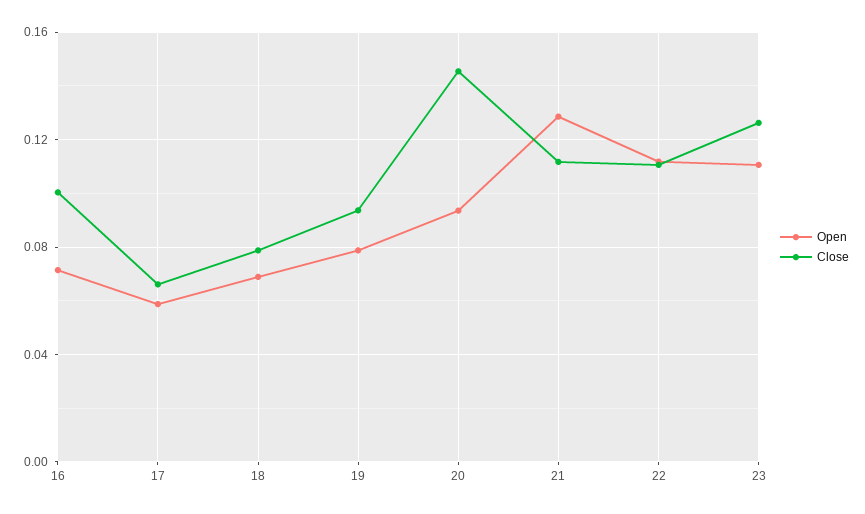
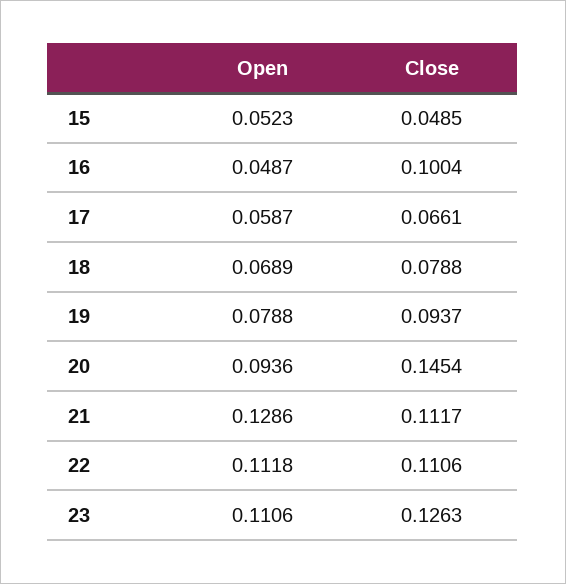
  {
    "Open": {
-     "16": 0.07,
+     "16": 0.0487,
      "17": 0.0587,
      "18": 0.0689,
      "19": 0.0788,
      "20": 0.0936,
      "21": 0.1286,
      "22": 0.1118,
-     "23": 0.1106
+     "23": 0.1106,
+     "15": 0.0523
    },
    "Close": {
      "16": 0.1004,
      "17": 0.0661,
      "18": 0.0788,
      "19": 0.0937,
      "20": 0.1454,
      "21": 0.1117,
      "22": 0.1106,
-     "23": 0.1263
+     "23": 0.1263,
+     "15": 0.0485
    }
  }

